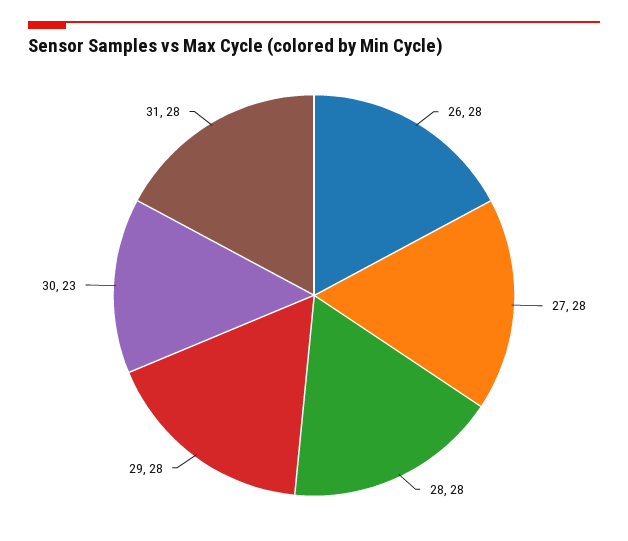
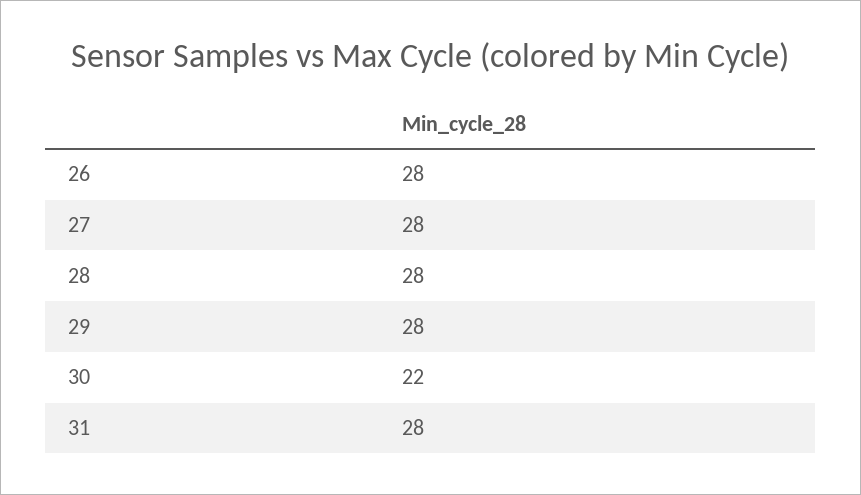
  {
    "26": 28,
    "27": 28,
    "28": 28,
    "29": 28,
-   "30": 23,
+   "30": 22,
    "31": 28
  }

